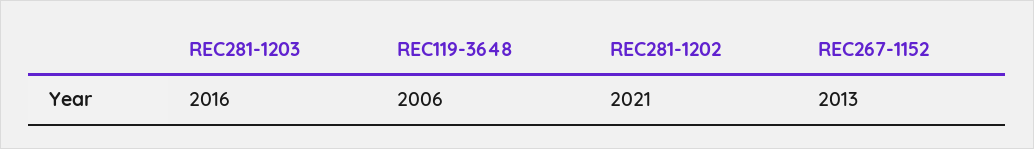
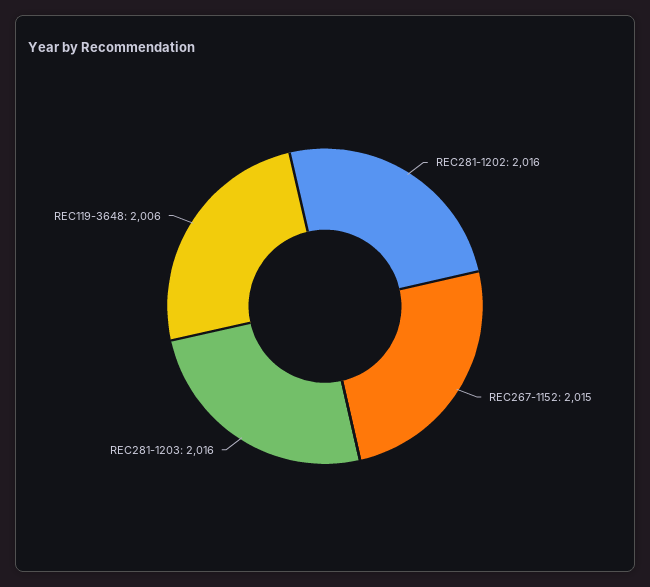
  {
    "REC281-1203": 2016,
    "REC119-3648": 2006,
-   "REC281-1202": 2021,
+   "REC281-1202": 2016,
-   "REC267-1152": 2013
+   "REC267-1152": 2015
  }

